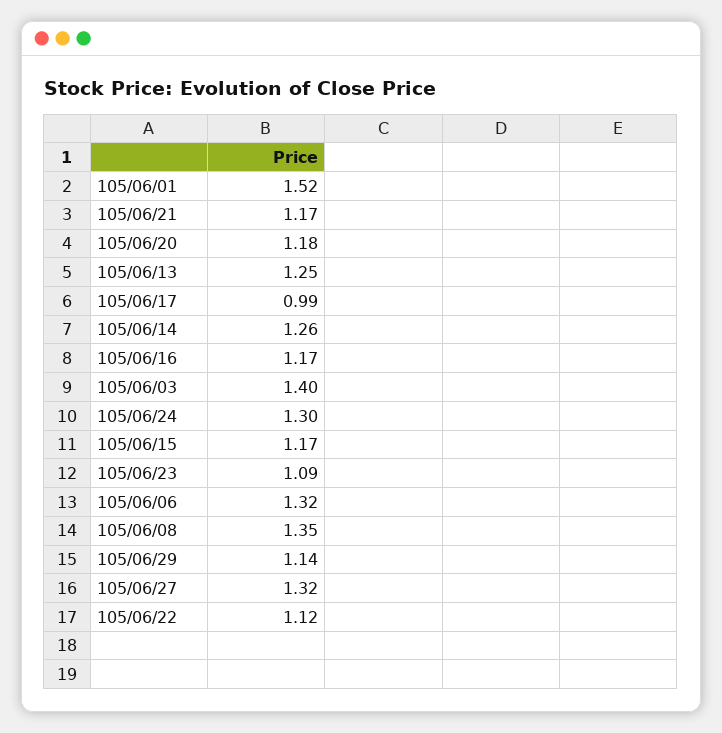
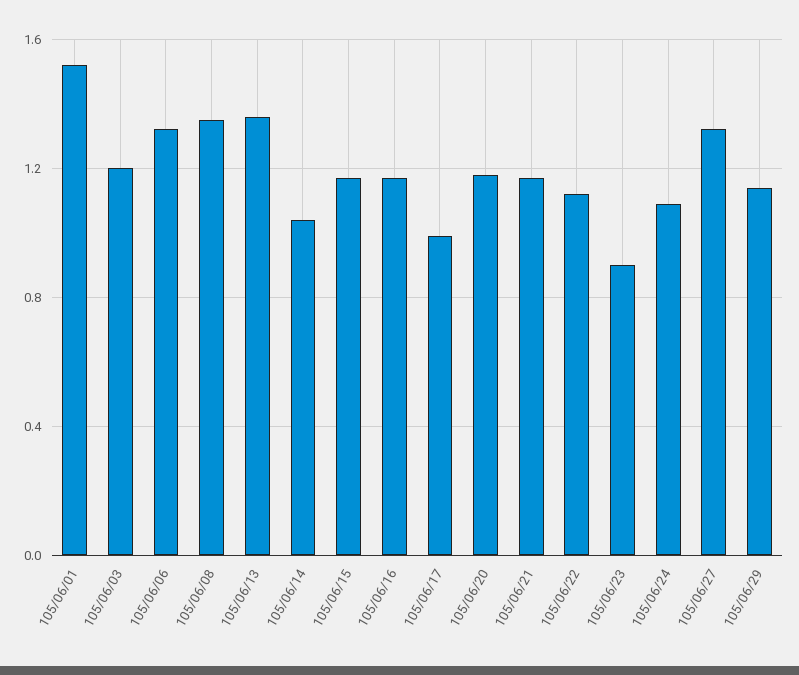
  {
    "105/06/01": 1.52,
    "105/06/21": 1.17,
    "105/06/20": 1.18,
-   "105/06/13": 1.25,
+   "105/06/13": 1.35,
    "105/06/17": 0.99,
-   "105/06/14": 1.26,
+   "105/06/14": 1.05,
    "105/06/16": 1.17,
-   "105/06/03": 1.4,
+   "105/06/03": 1.2,
-   "105/06/24": 1.3,
+   "105/06/24": 1.1,
    "105/06/15": 1.17,
-   "105/06/23": 1.09,
+   "105/06/23": 0.9,
    "105/06/06": 1.32,
    "105/06/08": 1.35,
    "105/06/29": 1.14,
    "105/06/27": 1.32,
    "105/06/22": 1.12
  }

